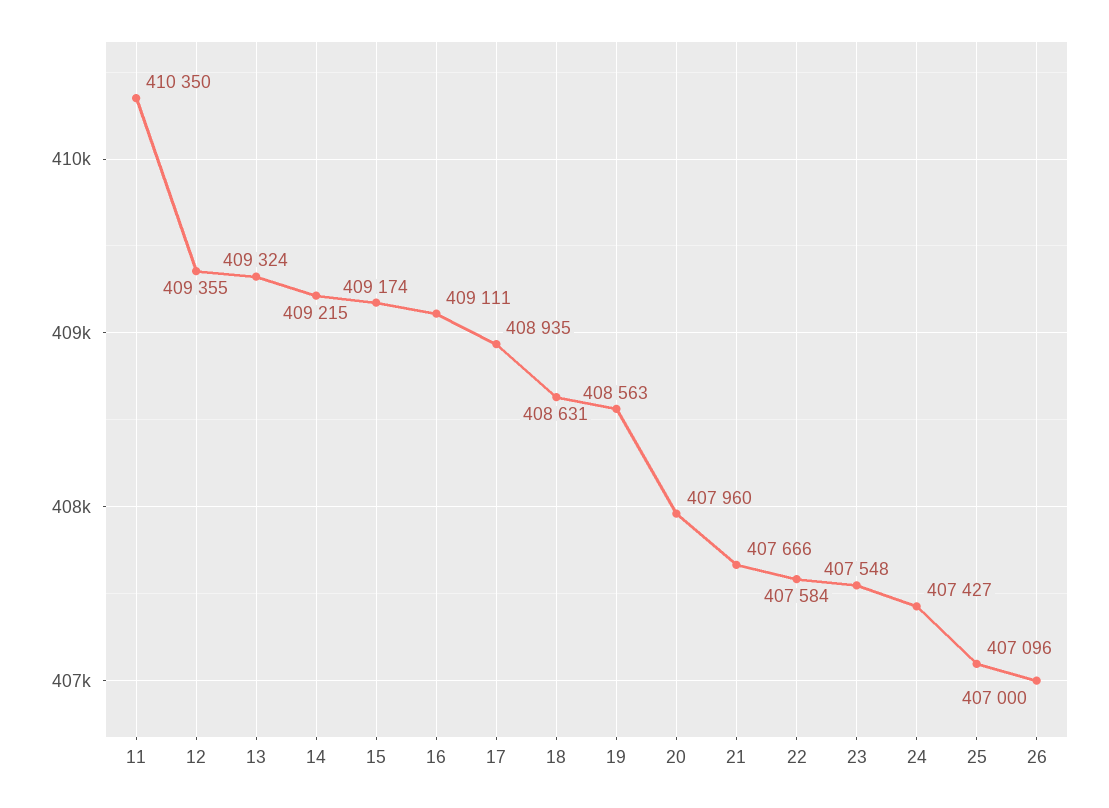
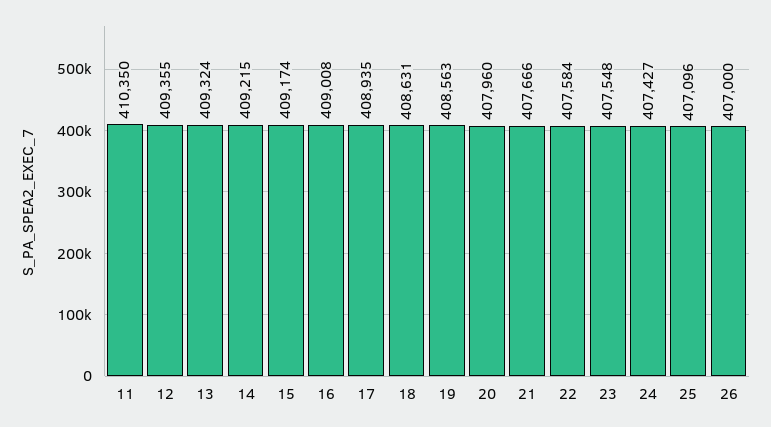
  {
    "11": 410350,
    "12": 409355,
    "13": 409324,
    "14": 409215,
    "15": 409174,
-   "16": 409111,
+   "16": 409008,
    "17": 408935,
    "18": 408631,
    "19": 408563,
    "20": 407960,
    "21": 407666,
    "22": 407584,
    "23": 407548,
    "24": 407427,
    "25": 407096,
    "26": 407000
  }

